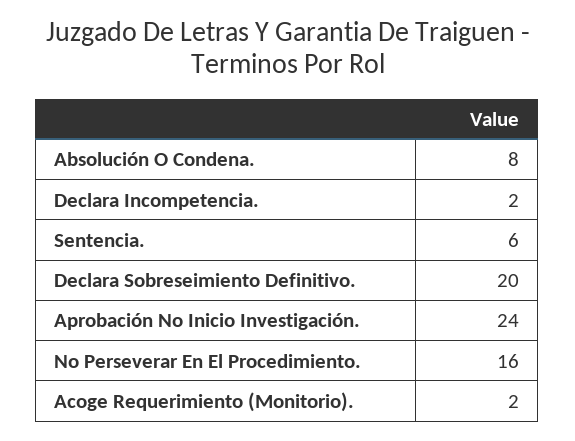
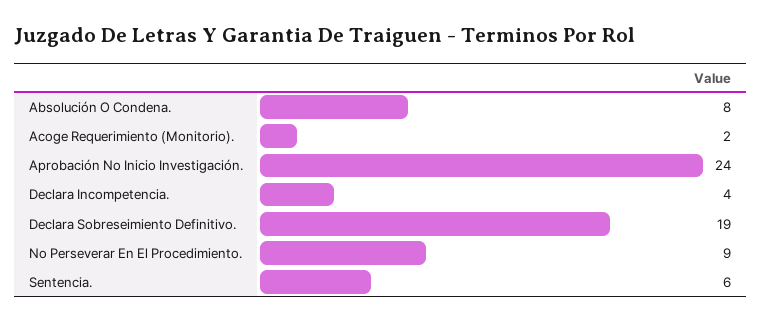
  {
    "Absolución O Condena.": 8,
-   "Declara Incompetencia.": 2,
+   "Declara Incompetencia.": 4,
    "Sentencia.": 6,
-   "Declara Sobreseimiento Definitivo.": 20,
+   "Declara Sobreseimiento Definitivo.": 19,
    "Aprobación No Inicio Investigación.": 24,
-   "No Perseverar En El Procedimiento.": 16,
+   "No Perseverar En El Procedimiento.": 9,
    "Acoge Requerimiento (Monitorio).": 2
  }

